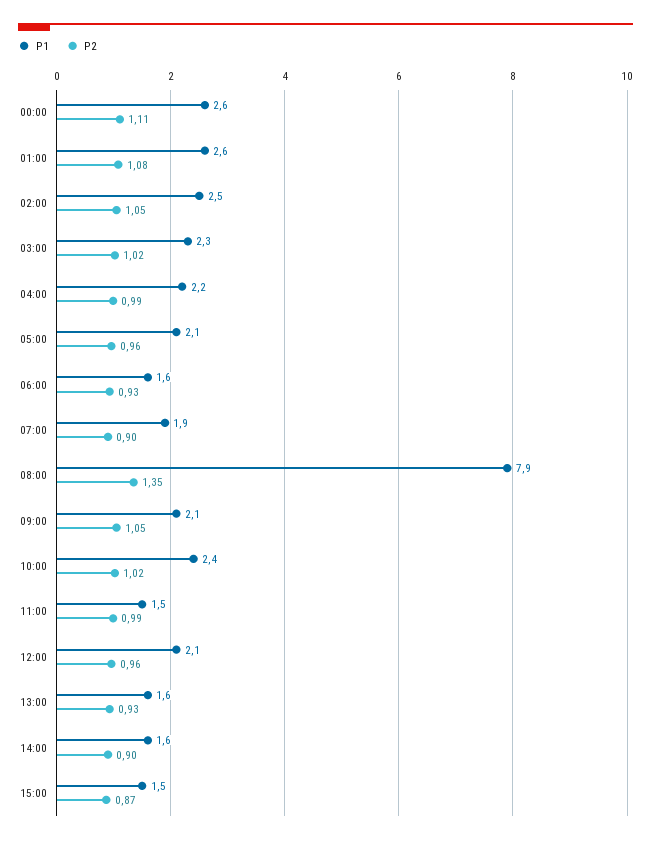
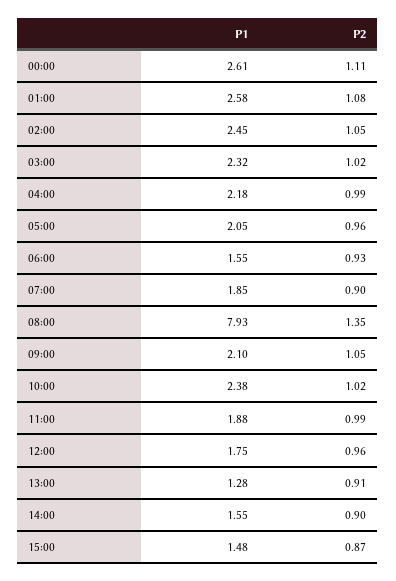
  {
    "P1": {
      "00:00": 2.61,
      "01:00": 2.58,
      "02:00": 2.45,
      "03:00": 2.32,
      "04:00": 2.18,
      "05:00": 2.05,
      "06:00": 1.55,
      "07:00": 1.85,
      "08:00": 7.93,
      "09:00": 2.1,
      "10:00": 2.38,
-     "11:00": 1.5,
+     "11:00": 1.88,
-     "12:00": 2.1,
+     "12:00": 1.75,
-     "13:00": 1.6,
+     "13:00": 1.28,
      "14:00": 1.55,
      "15:00": 1.48
    },
    "P2": {
      "00:00": 1.11,
      "01:00": 1.08,
      "02:00": 1.05,
      "03:00": 1.02,
      "04:00": 0.99,
      "05:00": 0.96,
      "06:00": 0.93,
      "07:00": 0.9,
      "08:00": 1.35,
      "09:00": 1.05,
      "10:00": 1.02,
      "11:00": 0.99,
      "12:00": 0.96,
-     "13:00": 0.93,
+     "13:00": 0.91,
      "14:00": 0.9,
      "15:00": 0.87
    }
  }

